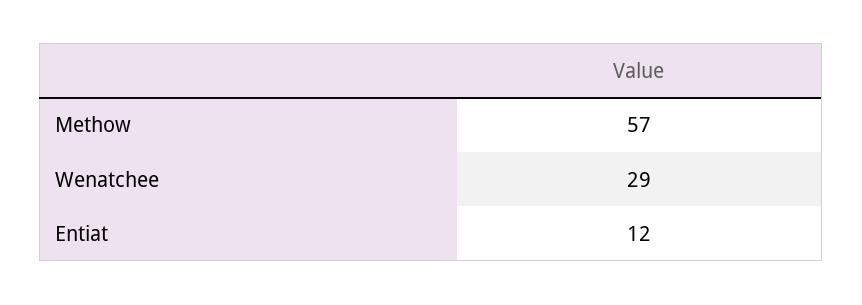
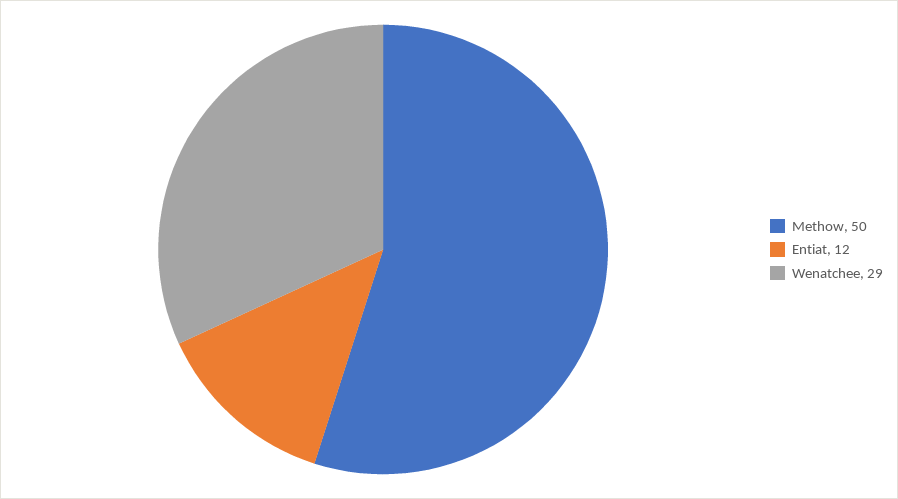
  {
-   "Methow": 57,
+   "Methow": 50,
    "Wenatchee": 29,
    "Entiat": 12
  }

